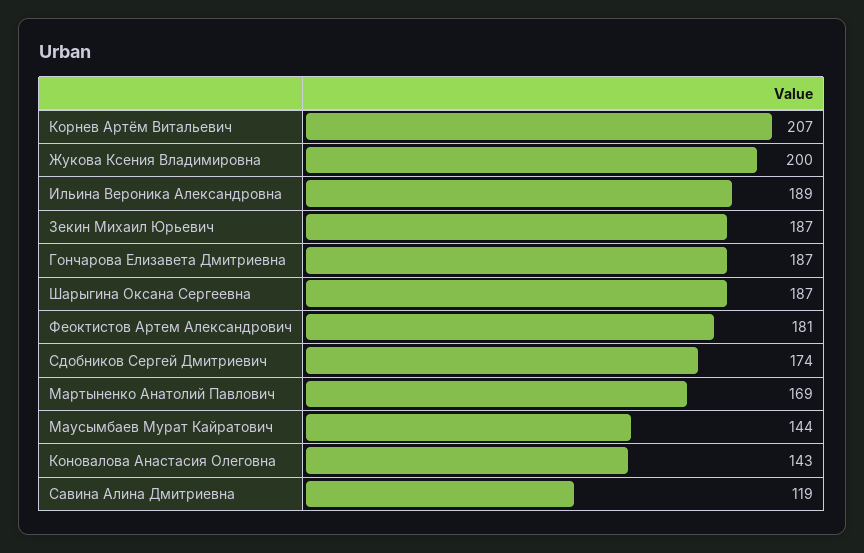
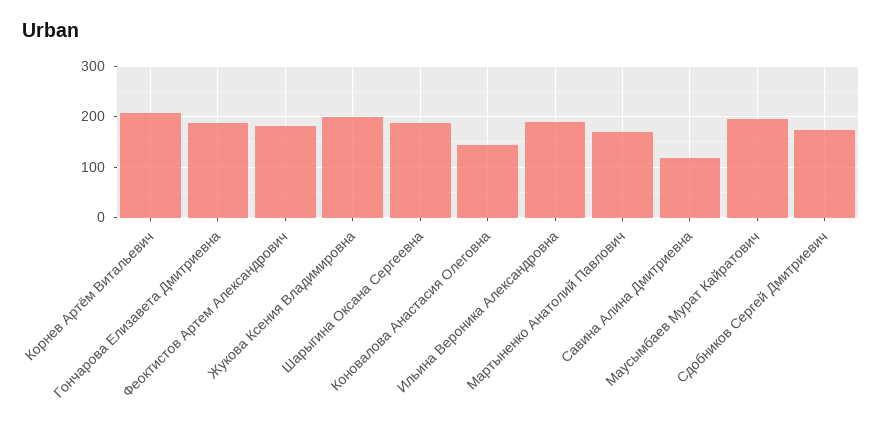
  {
    "Корнев Артём Витальевич": 207,
    "Жукова Ксения Владимировна": 200,
    "Ильина Вероника Александровна": 189,
-   "Зекин Михаил Юрьевич": 187,
    "Гончарова Елизавета Дмитриевна": 187,
    "Шарыгина Оксана Сергеевна": 187,
    "Феоктистов Артем Александрович": 181,
    "Сдобников Сергей Дмитриевич": 174,
    "Мартыненко Анатолий Павлович": 169,
-   "Маусымбаев Мурат Кайратович": 144,
+   "Маусымбаев Мурат Кайратович": 200,
    "Коновалова Анастасия Олеговна": 143,
    "Савина Алина Дмитриевна": 119
  }

